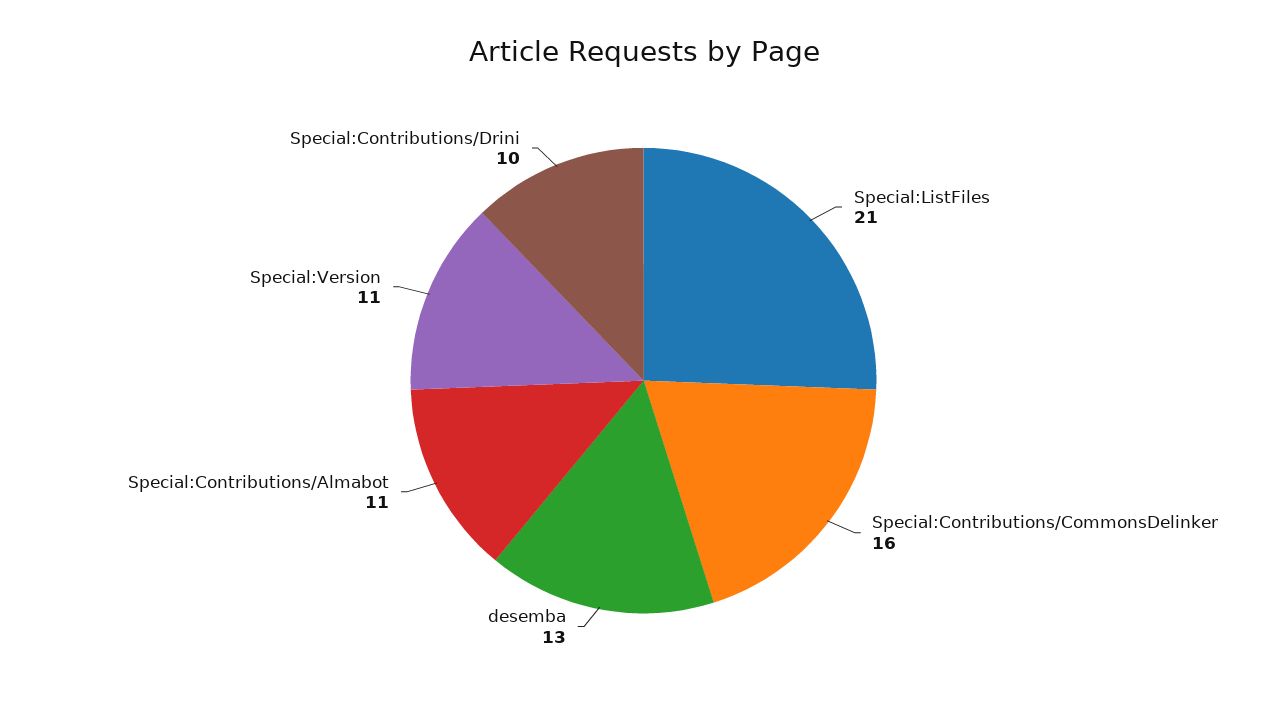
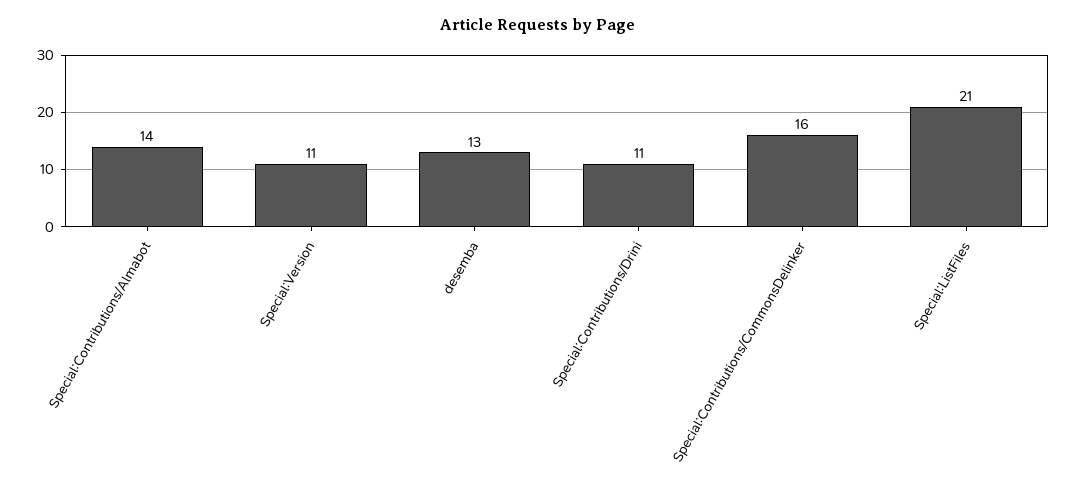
  {
    "Special:ListFiles": 21,
    "Special:Contributions/CommonsDelinker": 16,
    "desemba": 13,
-   "Special:Contributions/Almabot": 11,
+   "Special:Contributions/Almabot": 14,
    "Special:Version": 11,
-   "Special:Contributions/Drini": 10
+   "Special:Contributions/Drini": 11
  }

